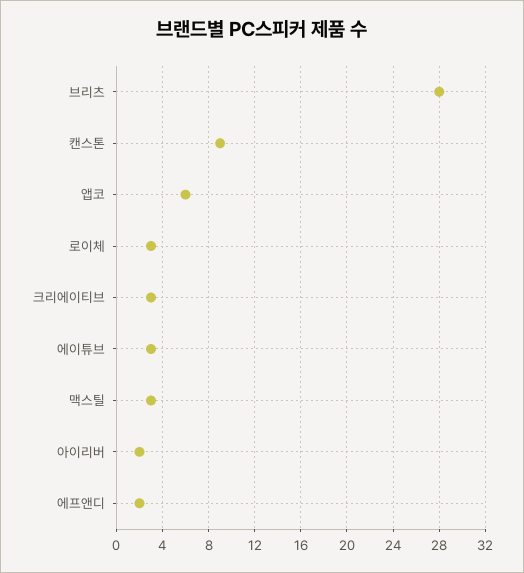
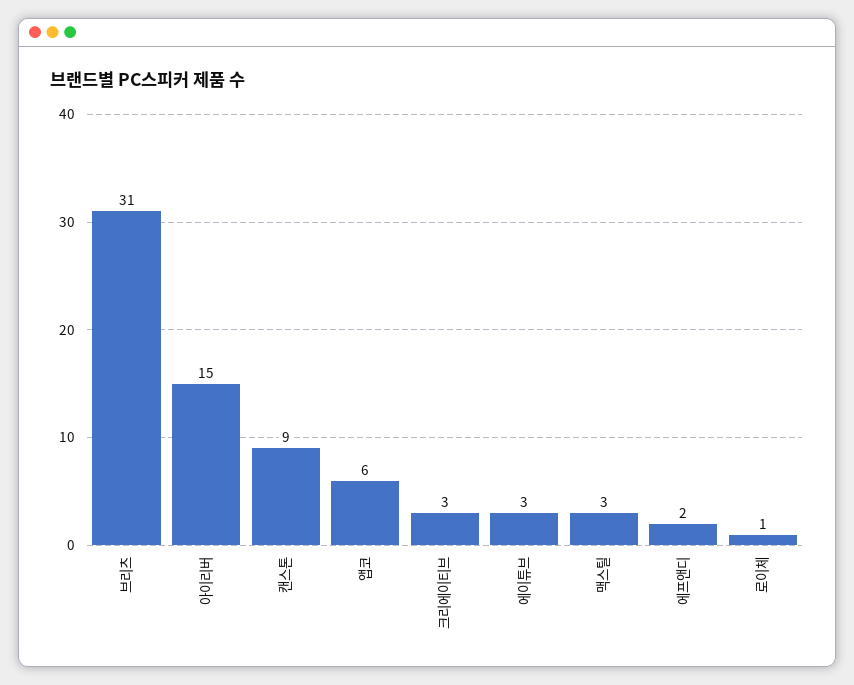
  {
-   "브리츠": 28,
+   "브리츠": 31,
    "캔스톤": 9,
    "앱코": 6,
-   "로이체": 3,
+   "로이체": 1,
    "크리에이티브": 3,
    "에이튜브": 3,
    "맥스틸": 3,
-   "아이리버": 2,
+   "아이리버": 15,
    "에프앤디": 2
  }

